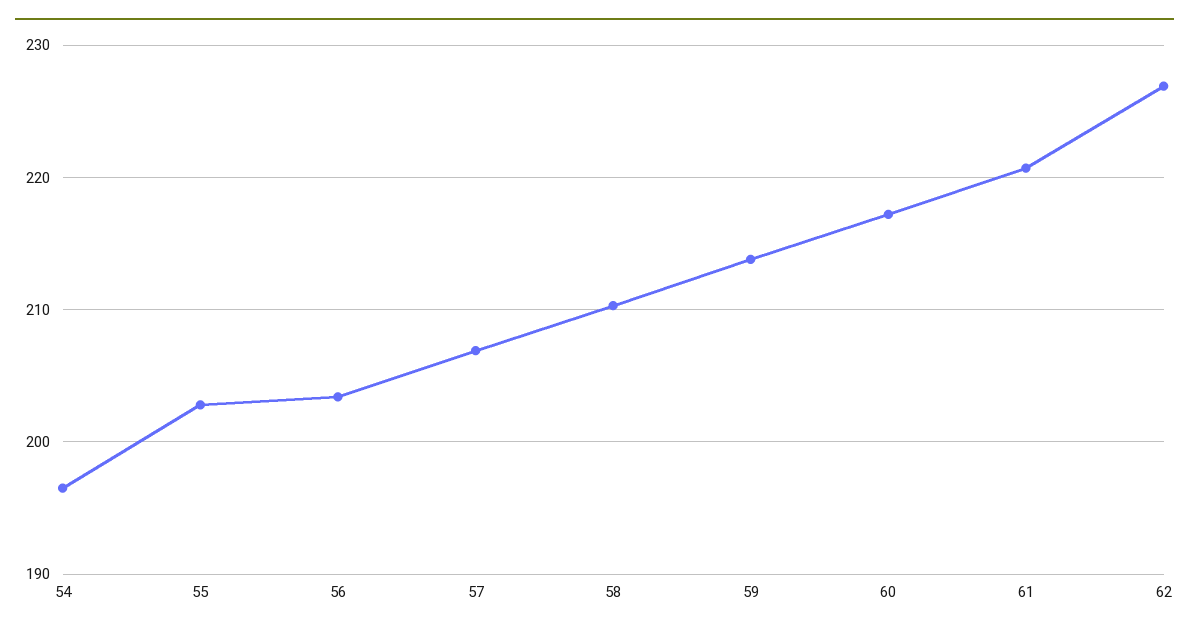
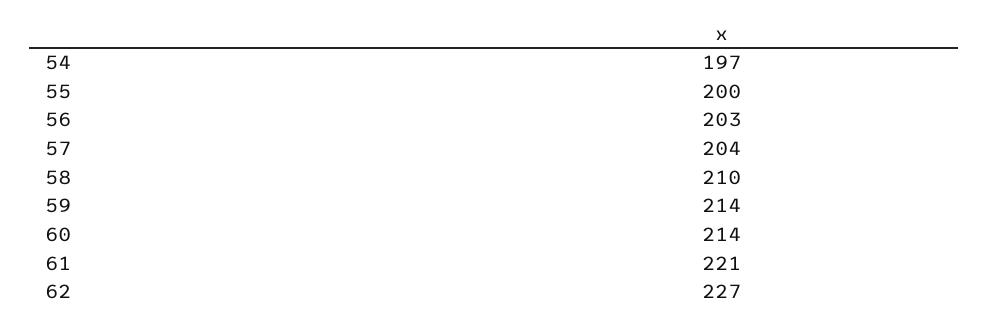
  {
    "54": 197,
-   "55": 203,
+   "55": 200,
    "56": 203,
-   "57": 207,
+   "57": 204,
    "58": 210,
    "59": 214,
-   "60": 217,
+   "60": 214,
    "61": 221,
    "62": 227
  }

